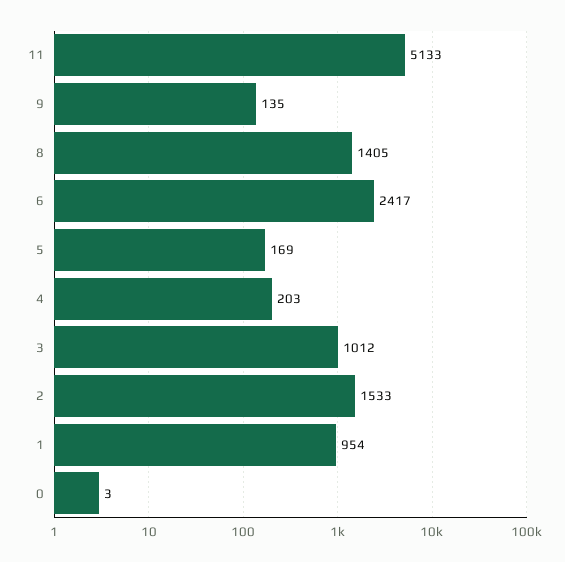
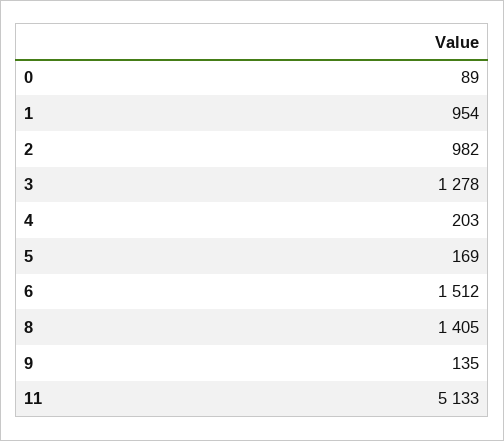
  {
    "11": 5133,
    "9": 135,
    "8": 1405,
-   "6": 2417,
+   "6": 1512,
    "5": 169,
    "4": 203,
-   "3": 1012,
+   "3": 1278,
-   "2": 1533,
+   "2": 982,
    "1": 954,
-   "0": 3
+   "0": 89
  }

